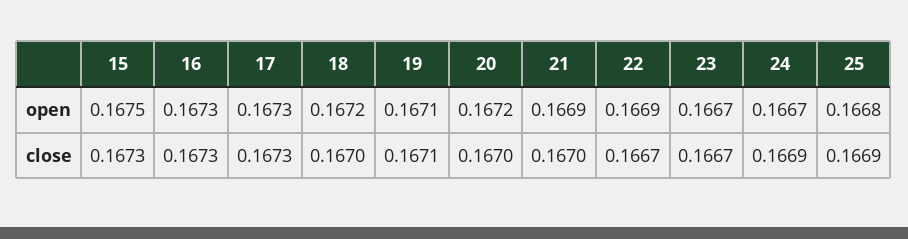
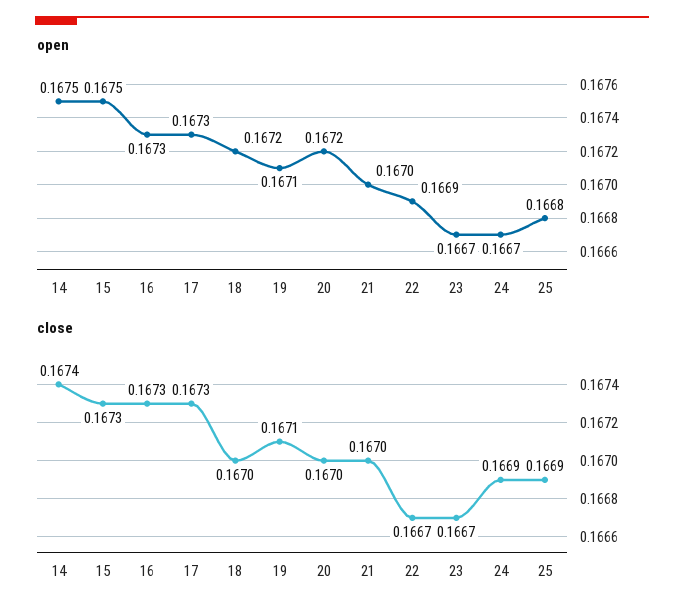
  {
    "open": {
      "15": 0.1675,
      "16": 0.1673,
      "17": 0.1673,
      "18": 0.1672,
      "19": 0.1671,
      "20": 0.1672,
-     "21": 0.1669,
+     "21": 0.167,
      "22": 0.1669,
      "23": 0.1667,
      "24": 0.1667,
-     "25": 0.1668
+     "25": 0.1668,
+     "14": 0.1675
    },
    "close": {
      "15": 0.1673,
      "16": 0.1673,
      "17": 0.1673,
      "18": 0.167,
      "19": 0.1671,
      "20": 0.167,
      "21": 0.167,
      "22": 0.1667,
      "23": 0.1667,
      "24": 0.1669,
-     "25": 0.1669
+     "25": 0.1669,
+     "14": 0.1674
    }
  }

